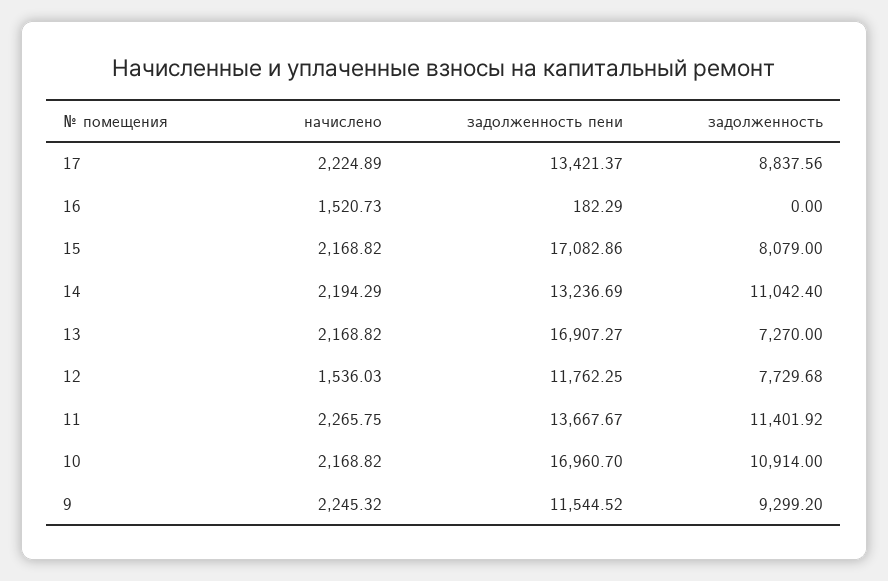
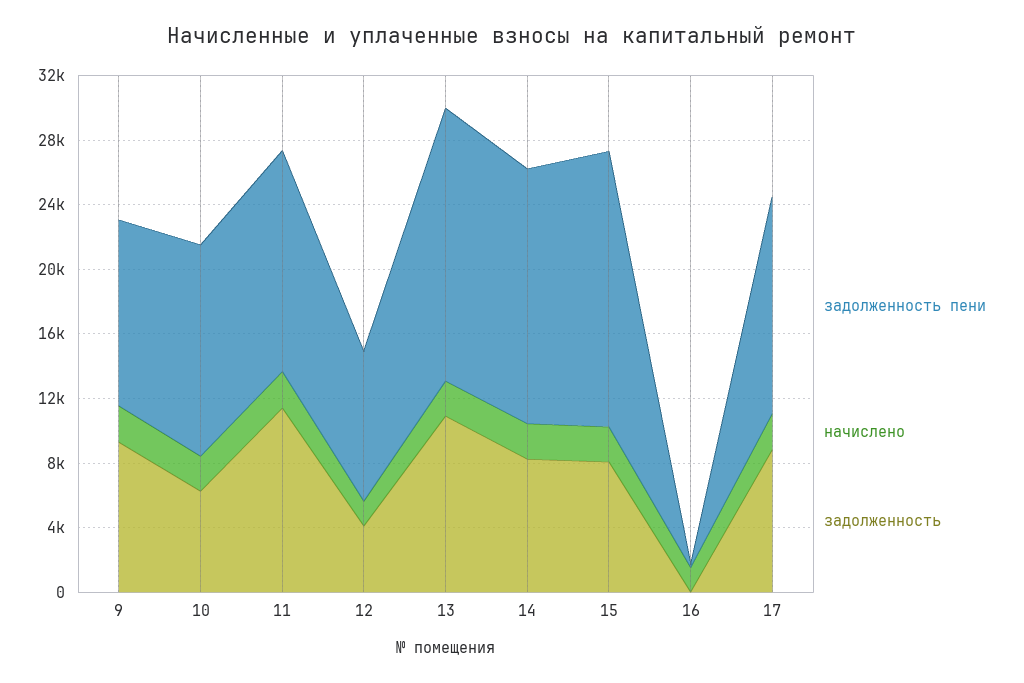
  {
    "начислено": {
      "17": 2224.89,
      "16": 1520.73,
      "15": 2168.82,
      "14": 2194.29,
      "13": 2168.82,
      "12": 1536.03,
      "11": 2265.75,
      "10": 2168.82,
      "9": 2245.32
    },
    "задолженность пени": {
      "17": 13421.37,
      "16": 182.29,
      "15": 17082.86,
-     "14": 13236.69,
+     "14": 16000,
      "13": 16907.27,
-     "12": 11762.25,
+     "12": 9000,
      "11": 13667.67,
-     "10": 16960.7,
+     "10": 13000,
      "9": 11544.52
    },
    "задолженность": {
      "17": 8837.56,
      "16": 0,
      "15": 8079,
-     "14": 11042.4,
+     "14": 8000,
-     "13": 7270,
+     "13": 11000,
-     "12": 7729.68,
+     "12": 4000,
      "11": 11401.92,
-     "10": 10914,
+     "10": 6000,
      "9": 9299.2
    }
  }

